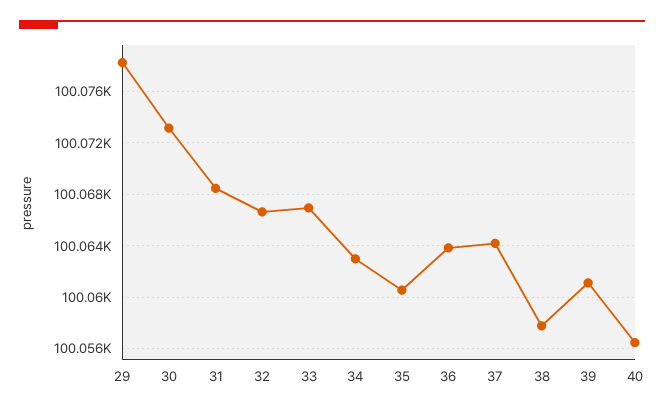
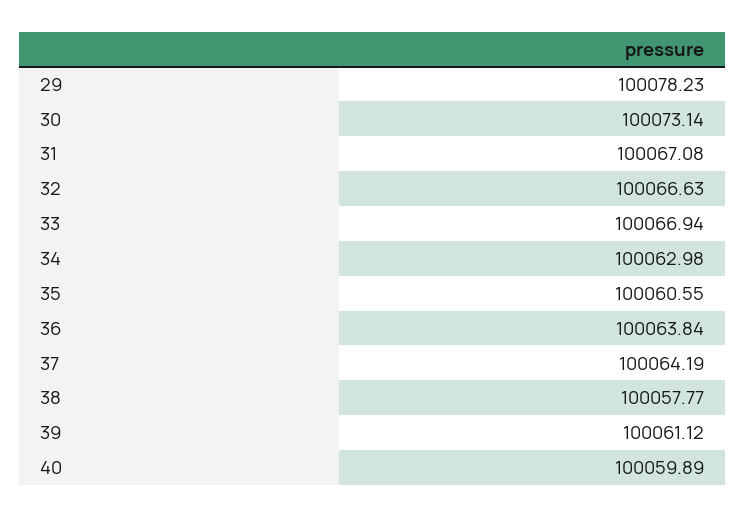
  {
    "29": 100078.23,
    "30": 100073.14,
-   "31": 100068.5,
+   "31": 100067.08,
    "32": 100066.63,
    "33": 100066.94,
    "34": 100062.98,
    "35": 100060.55,
    "36": 100063.84,
    "37": 100064.19,
    "38": 100057.77,
    "39": 100061.12,
-   "40": 100056.5
+   "40": 100059.89
  }

